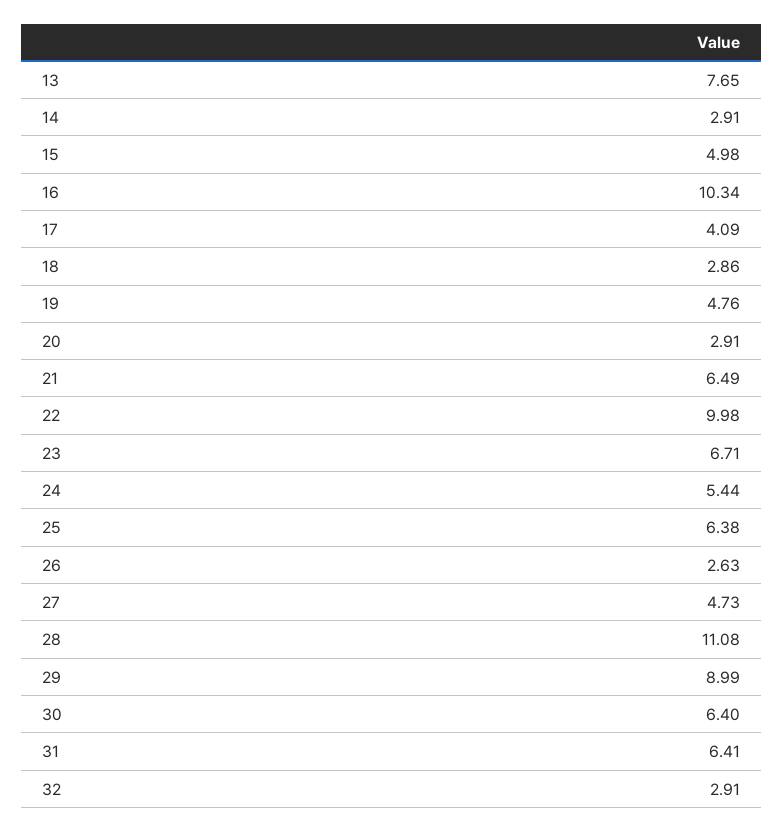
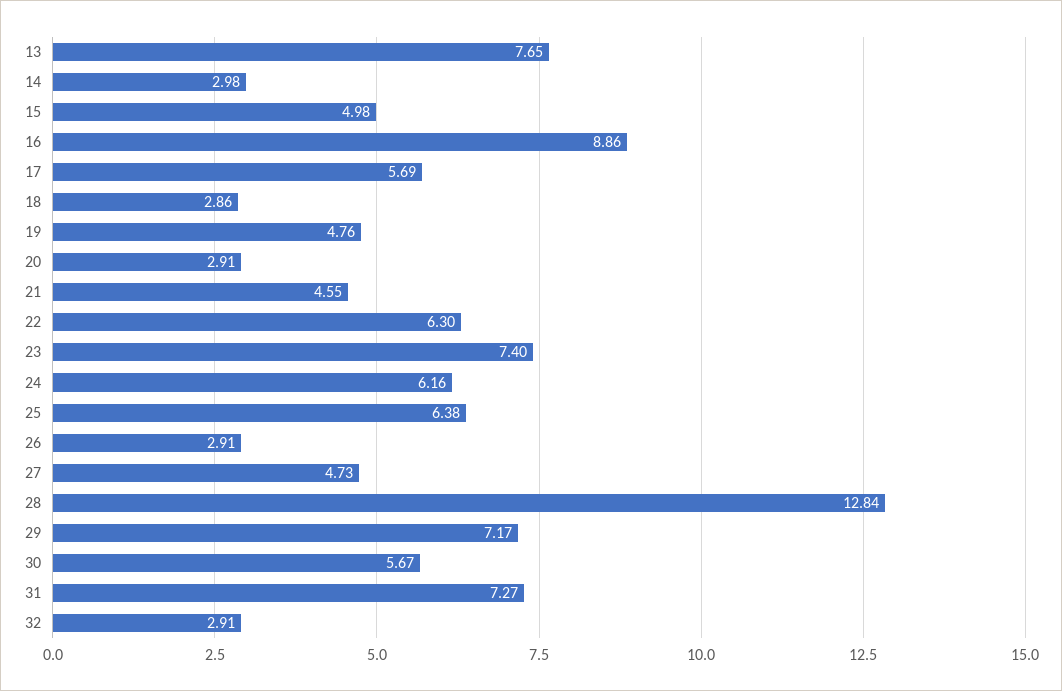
  {
    "13": 7.65,
-   "14": 2.91,
+   "14": 2.98,
    "15": 4.98,
-   "16": 10.34,
+   "16": 8.86,
-   "17": 4.09,
+   "17": 5.69,
    "18": 2.86,
    "19": 4.76,
    "20": 2.91,
-   "21": 6.49,
+   "21": 4.55,
-   "22": 9.98,
+   "22": 6.3,
-   "23": 6.71,
+   "23": 7.4,
-   "24": 5.44,
+   "24": 6.16,
    "25": 6.38,
-   "26": 2.63,
+   "26": 2.91,
    "27": 4.73,
-   "28": 11.08,
+   "28": 12.84,
-   "29": 8.99,
+   "29": 7.17,
-   "30": 6.4,
+   "30": 5.67,
-   "31": 6.41,
+   "31": 7.27,
    "32": 2.91
  }

